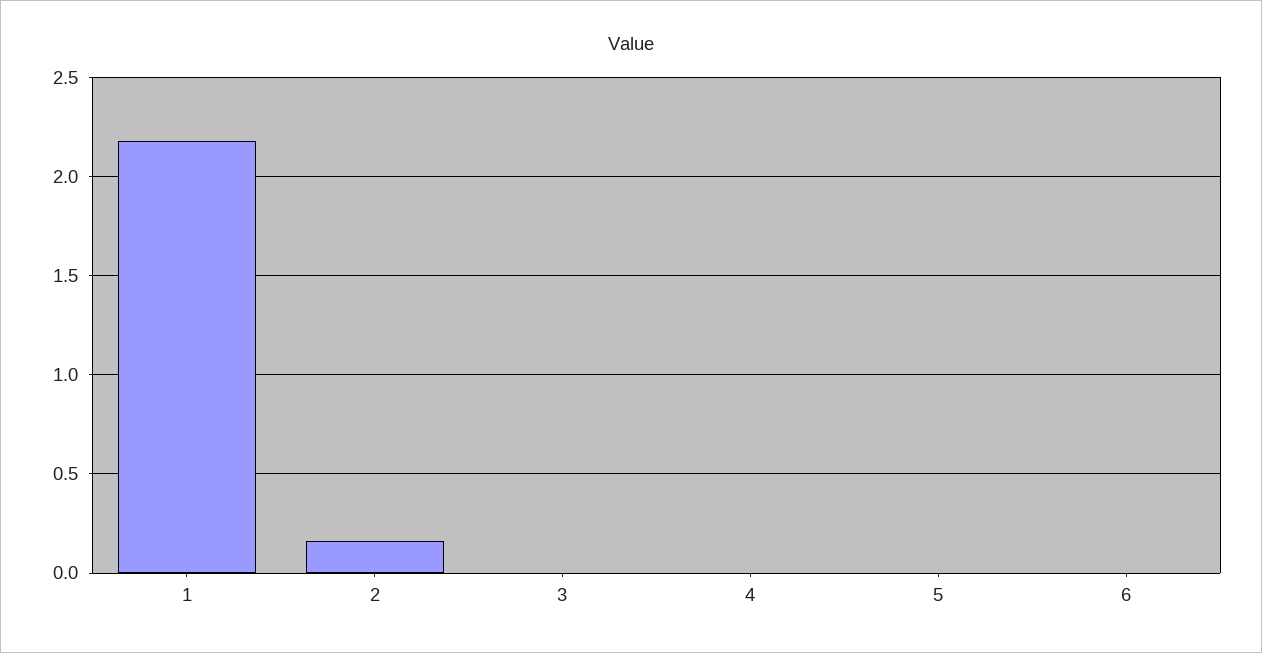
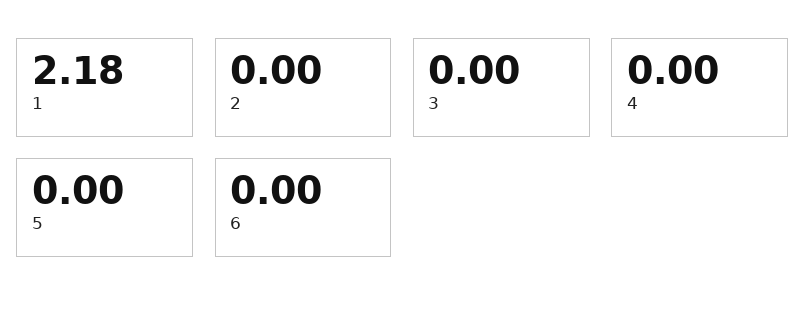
  {
    "1": 2.18,
-   "2": 0.15,
+   "2": 0,
    "3": 0,
    "4": 0,
    "5": 0,
    "6": 0
  }

